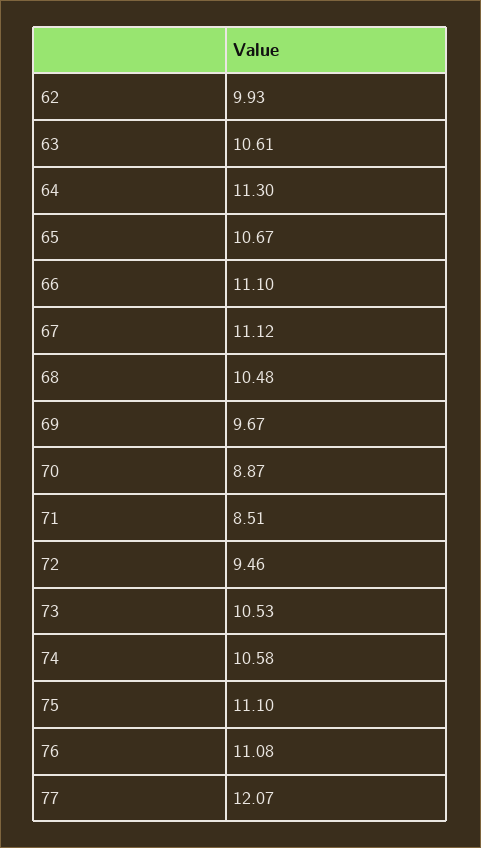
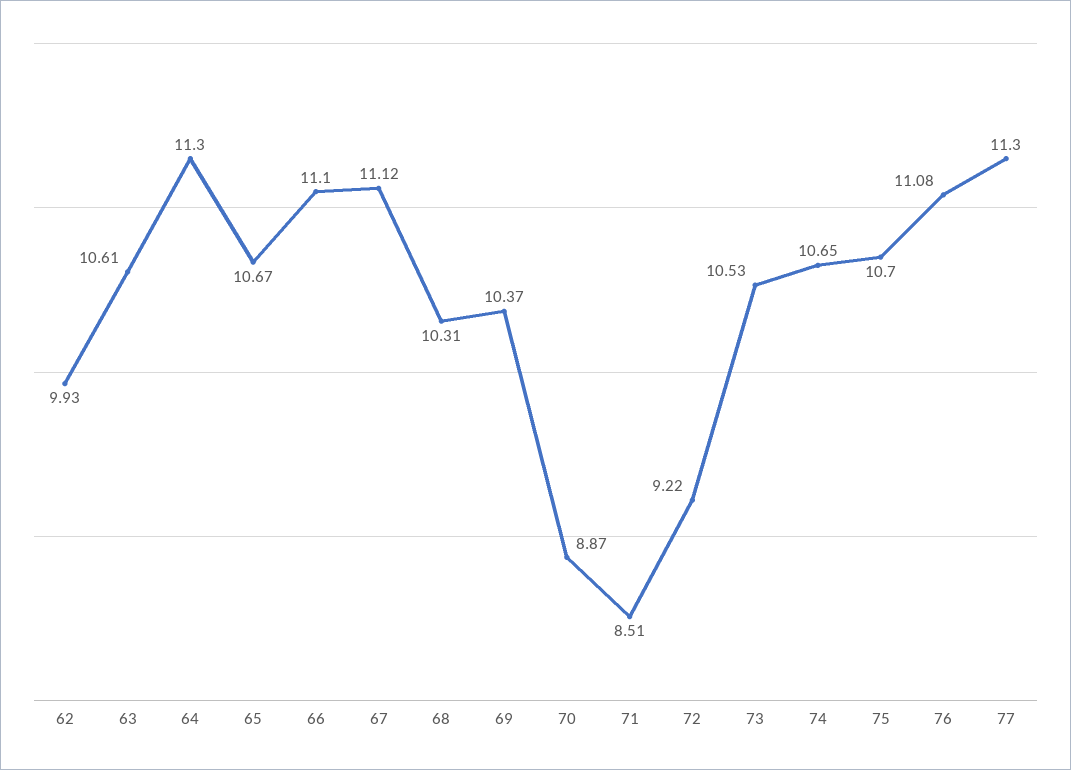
  {
    "62": 9.93,
    "63": 10.61,
    "64": 11.3,
    "65": 10.67,
    "66": 11.1,
    "67": 11.12,
-   "68": 10.48,
+   "68": 10.31,
-   "69": 9.67,
+   "69": 10.37,
    "70": 8.87,
    "71": 8.51,
-   "72": 9.46,
+   "72": 9.22,
    "73": 10.53,
-   "74": 10.58,
+   "74": 10.65,
-   "75": 11.1,
+   "75": 10.7,
    "76": 11.08,
-   "77": 12.07
+   "77": 11.3
  }

